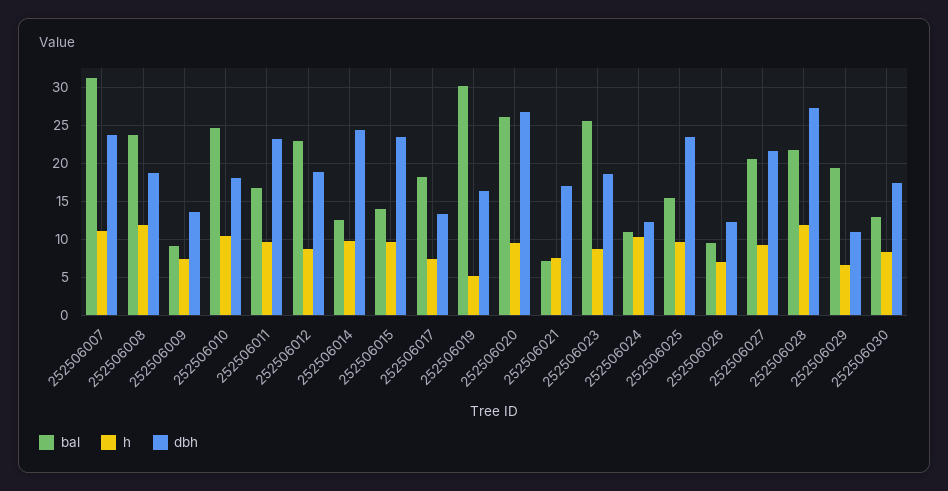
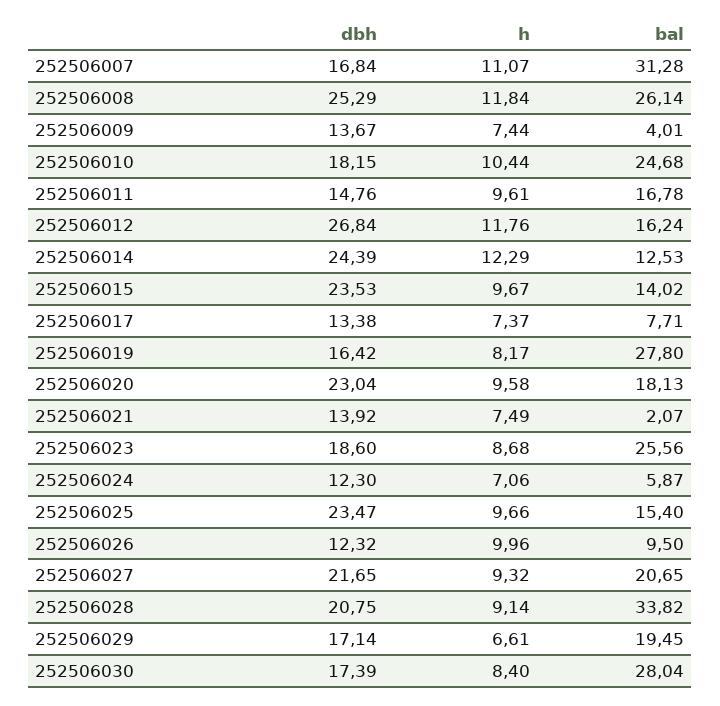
  {
    "bal": {
      "252506007": 31.28,
-     "252506008": 24,
+     "252506008": 26.14,
-     "252506009": 9,
+     "252506009": 4.01,
      "252506010": 24.68,
      "252506011": 16.78,
-     "252506012": 23,
+     "252506012": 16.24,
      "252506014": 12.53,
      "252506015": 14.02,
-     "252506017": 18,
+     "252506017": 7.71,
-     "252506019": 30,
+     "252506019": 27.8,
-     "252506020": 26,
+     "252506020": 18.13,
-     "252506021": 7,
+     "252506021": 2.07,
      "252506023": 25.56,
-     "252506024": 11,
+     "252506024": 5.87,
      "252506025": 15.4,
      "252506026": 9.5,
      "252506027": 20.65,
-     "252506028": 22,
+     "252506028": 33.82,
      "252506029": 19.45,
-     "252506030": 13
+     "252506030": 28.04
    },
    "h": {
      "252506007": 11.07,
      "252506008": 11.84,
      "252506009": 7.44,
      "252506010": 10.44,
      "252506011": 9.61,
-     "252506012": 9,
+     "252506012": 11.76,
-     "252506014": 10,
+     "252506014": 12.29,
      "252506015": 9.67,
      "252506017": 7.37,
-     "252506019": 5,
+     "252506019": 8.17,
      "252506020": 9.58,
      "252506021": 7.49,
      "252506023": 8.68,
-     "252506024": 10,
+     "252506024": 7.06,
      "252506025": 9.66,
-     "252506026": 7,
+     "252506026": 9.96,
      "252506027": 9.32,
-     "252506028": 12,
+     "252506028": 9.14,
      "252506029": 6.61,
      "252506030": 8.4
    },
    "dbh": {
-     "252506007": 24,
+     "252506007": 16.84,
-     "252506008": 19,
+     "252506008": 25.29,
      "252506009": 13.67,
      "252506010": 18.15,
-     "252506011": 23,
+     "252506011": 14.76,
-     "252506012": 19,
+     "252506012": 26.84,
      "252506014": 24.39,
      "252506015": 23.53,
      "252506017": 13.38,
      "252506019": 16.42,
-     "252506020": 27,
+     "252506020": 23.04,
-     "252506021": 17,
+     "252506021": 13.92,
      "252506023": 18.6,
      "252506024": 12.3,
      "252506025": 23.47,
      "252506026": 12.32,
      "252506027": 21.65,
-     "252506028": 27,
+     "252506028": 20.75,
-     "252506029": 11,
+     "252506029": 17.14,
      "252506030": 17.39
    }
  }

